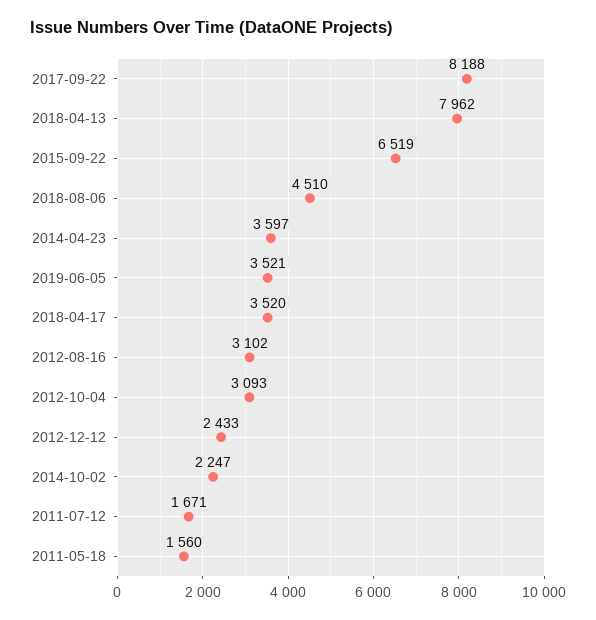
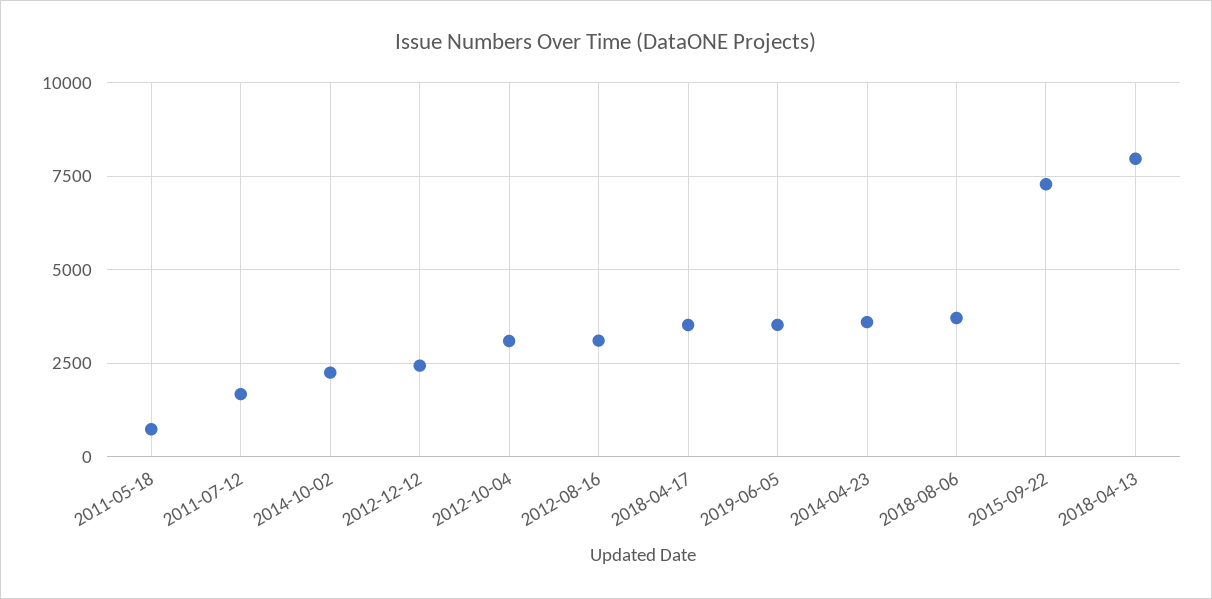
  {
-   "2017-09-22": 8188,
    "2018-04-13": 7962,
-   "2015-09-22": 6519,
+   "2015-09-22": 7250,
-   "2018-08-06": 4510,
+   "2018-08-06": 3750,
    "2014-04-23": 3597,
    "2019-06-05": 3521,
    "2018-04-17": 3520,
    "2012-08-16": 3102,
    "2012-10-04": 3093,
    "2012-12-12": 2433,
    "2014-10-02": 2247,
    "2011-07-12": 1671,
-   "2011-05-18": 1560
+   "2011-05-18": 750
  }

